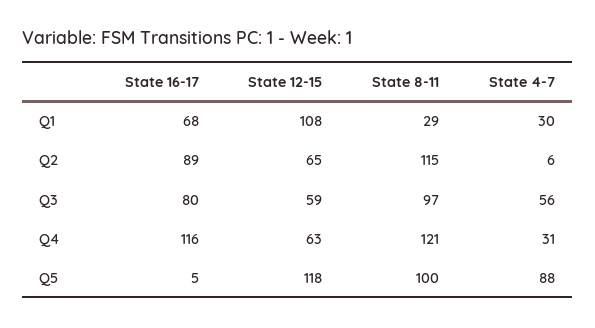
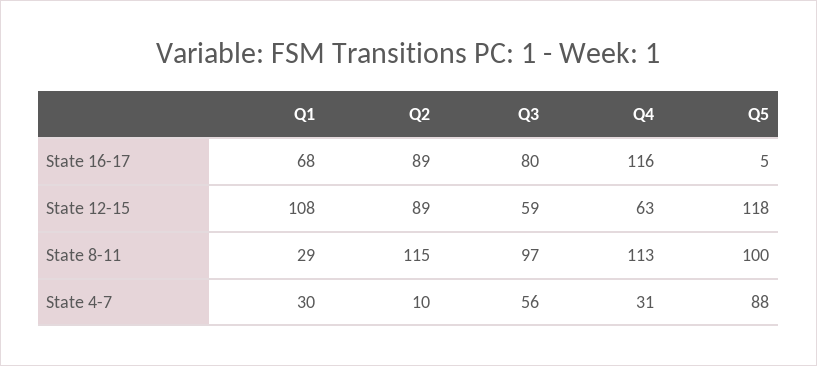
  {
    "State 16-17": {
      "Q1": 68,
      "Q2": 89,
      "Q3": 80,
      "Q4": 116,
      "Q5": 5
    },
    "State 12-15": {
      "Q1": 108,
-     "Q2": 65,
+     "Q2": 89,
      "Q3": 59,
      "Q4": 63,
      "Q5": 118
    },
    "State 8-11": {
      "Q1": 29,
      "Q2": 115,
      "Q3": 97,
-     "Q4": 121,
+     "Q4": 113,
      "Q5": 100
    },
    "State 4-7": {
      "Q1": 30,
-     "Q2": 6,
+     "Q2": 10,
      "Q3": 56,
      "Q4": 31,
      "Q5": 88
    }
  }

